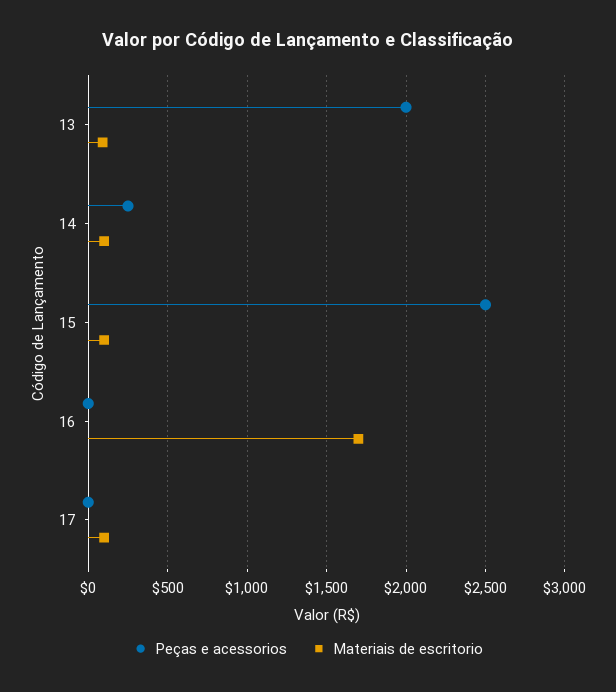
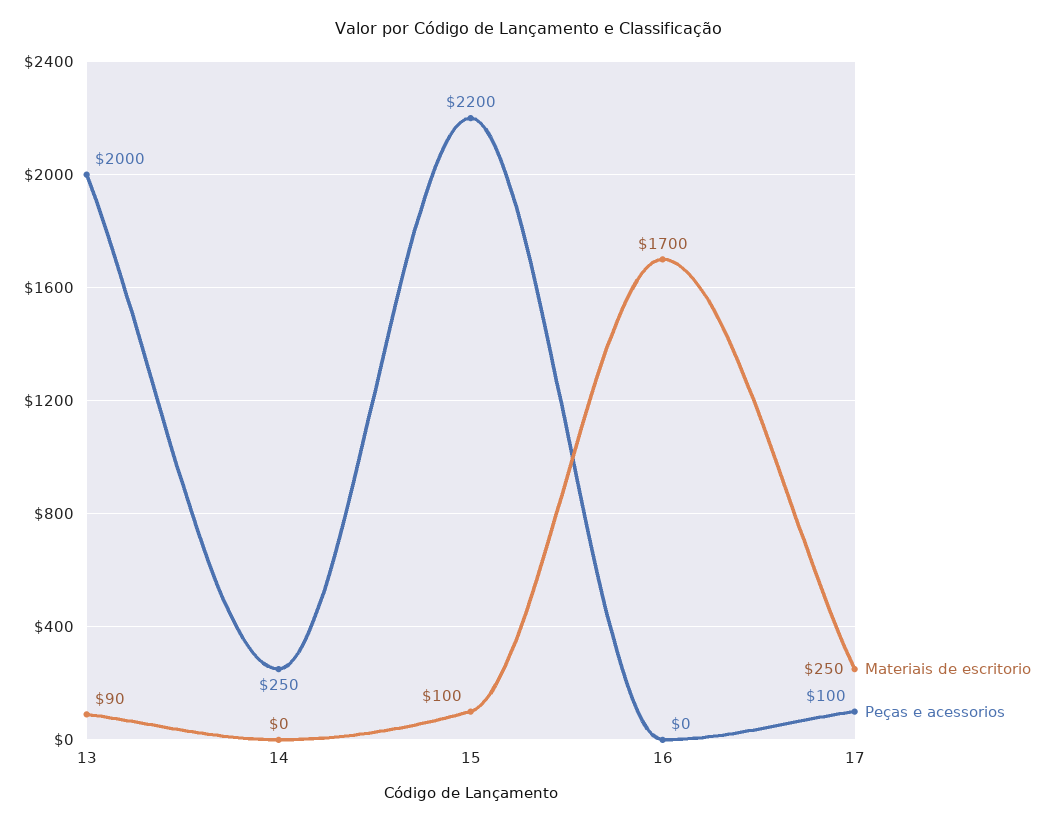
  {
    "Peças e acessorios": {
      "13": 2000,
      "14": 250,
-     "15": 2500,
+     "15": 2200,
      "16": 0,
-     "17": 0
+     "17": 100
    },
    "Materiais de escritorio": {
      "13": 90,
-     "14": 100,
+     "14": 0,
      "15": 100,
      "16": 1700,
-     "17": 100
+     "17": 250
    }
  }

